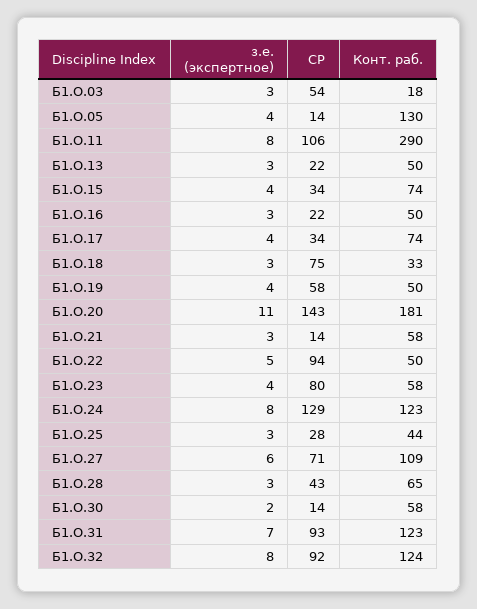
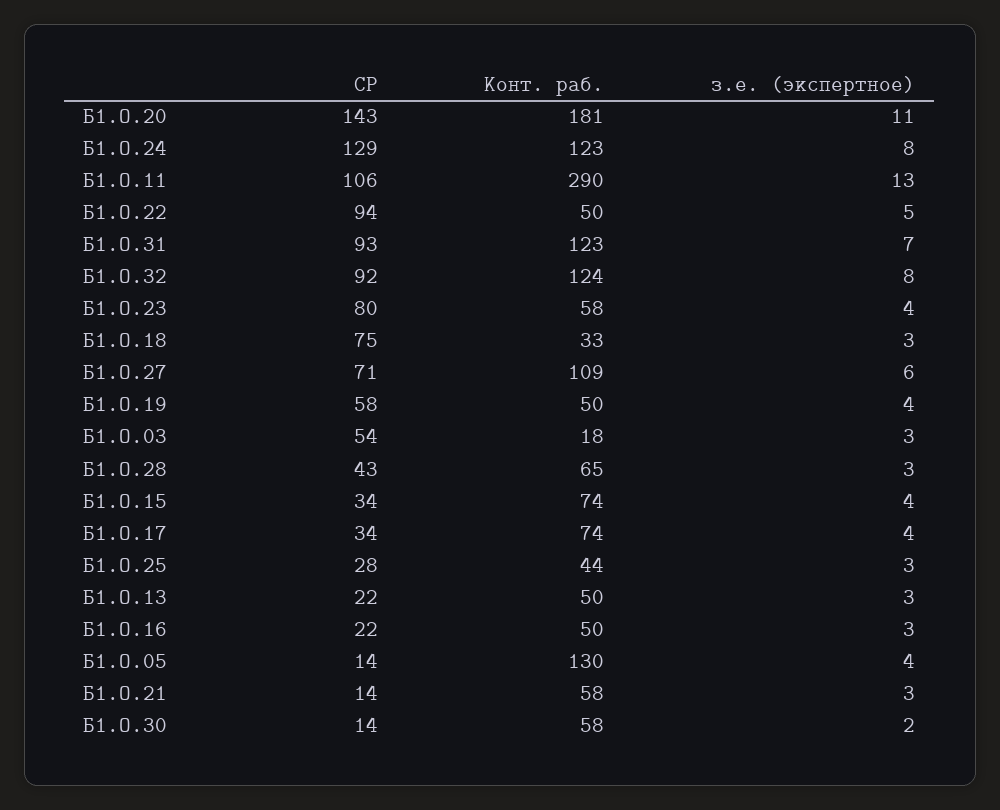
  {
    "з.е. (экспертное)": {
      "Б1.О.03": 3,
      "Б1.О.05": 4,
-     "Б1.О.11": 8,
+     "Б1.О.11": 13,
      "Б1.О.13": 3,
      "Б1.О.15": 4,
      "Б1.О.16": 3,
      "Б1.О.17": 4,
      "Б1.О.18": 3,
      "Б1.О.19": 4,
      "Б1.О.20": 11,
      "Б1.О.21": 3,
      "Б1.О.22": 5,
      "Б1.О.23": 4,
      "Б1.О.24": 8,
      "Б1.О.25": 3,
      "Б1.О.27": 6,
      "Б1.О.28": 3,
      "Б1.О.30": 2,
      "Б1.О.31": 7,
      "Б1.О.32": 8
    },
    "СР": {
      "Б1.О.03": 54,
      "Б1.О.05": 14,
      "Б1.О.11": 106,
      "Б1.О.13": 22,
      "Б1.О.15": 34,
      "Б1.О.16": 22,
      "Б1.О.17": 34,
      "Б1.О.18": 75,
      "Б1.О.19": 58,
      "Б1.О.20": 143,
      "Б1.О.21": 14,
      "Б1.О.22": 94,
      "Б1.О.23": 80,
      "Б1.О.24": 129,
      "Б1.О.25": 28,
      "Б1.О.27": 71,
      "Б1.О.28": 43,
      "Б1.О.30": 14,
      "Б1.О.31": 93,
      "Б1.О.32": 92
    },
    "Конт. раб.": {
      "Б1.О.03": 18,
      "Б1.О.05": 130,
      "Б1.О.11": 290,
      "Б1.О.13": 50,
      "Б1.О.15": 74,
      "Б1.О.16": 50,
      "Б1.О.17": 74,
      "Б1.О.18": 33,
      "Б1.О.19": 50,
      "Б1.О.20": 181,
      "Б1.О.21": 58,
      "Б1.О.22": 50,
      "Б1.О.23": 58,
      "Б1.О.24": 123,
      "Б1.О.25": 44,
      "Б1.О.27": 109,
      "Б1.О.28": 65,
      "Б1.О.30": 58,
      "Б1.О.31": 123,
      "Б1.О.32": 124
    }
  }

